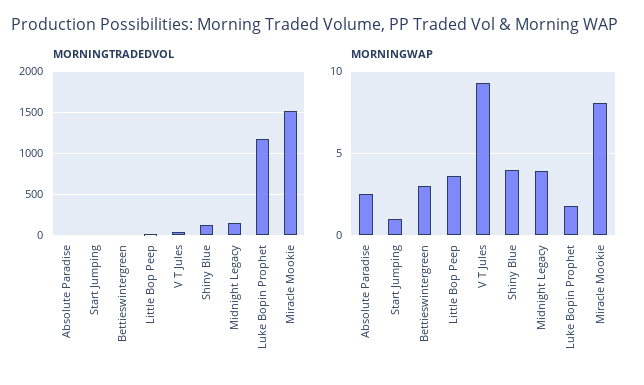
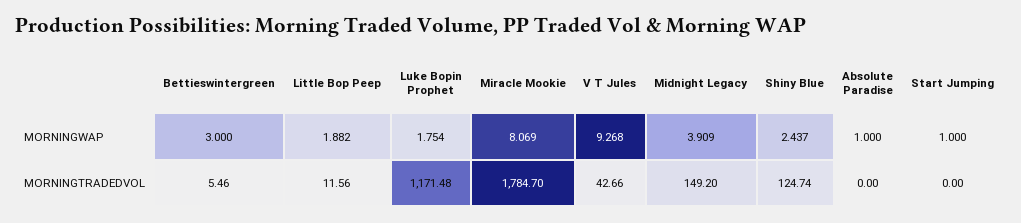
  {
    "MORNINGTRADEDVOL": {
      "Absolute Paradise": 0,
      "Start Jumping": 0,
      "Bettieswintergreen": 5.46,
      "Little Bop Peep": 11.56,
      "V T Jules": 42.66,
      "Shiny Blue": 124.74,
      "Midnight Legacy": 149.2,
      "Luke Bopin Prophet": 1171.48,
-     "Miracle Mookie": 1500
+     "Miracle Mookie": 1784.7
    },
    "MORNINGWAP": {
-     "Absolute Paradise": 2.5,
+     "Absolute Paradise": 1,
      "Start Jumping": 1,
      "Bettieswintergreen": 3,
-     "Little Bop Peep": 3.5,
+     "Little Bop Peep": 1.882,
      "V T Jules": 9.268,
-     "Shiny Blue": 4,
+     "Shiny Blue": 2.437,
      "Midnight Legacy": 3.909,
      "Luke Bopin Prophet": 1.754,
      "Miracle Mookie": 8.069
    }
  }

